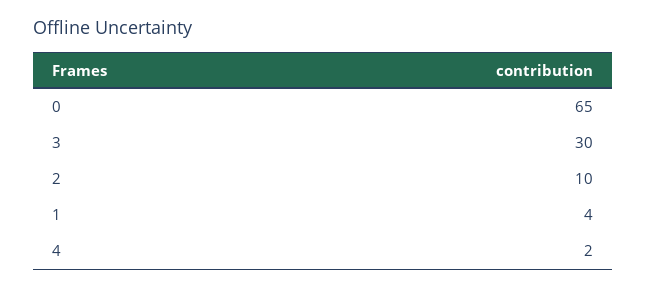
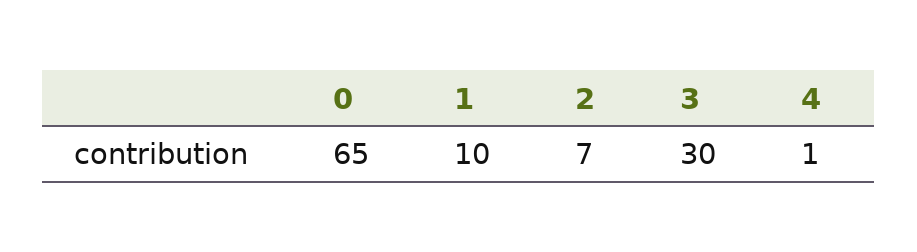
  {
    "0": 65,
    "3": 30,
-   "2": 10,
+   "2": 7,
-   "1": 4,
+   "1": 10,
-   "4": 2
+   "4": 1
  }

